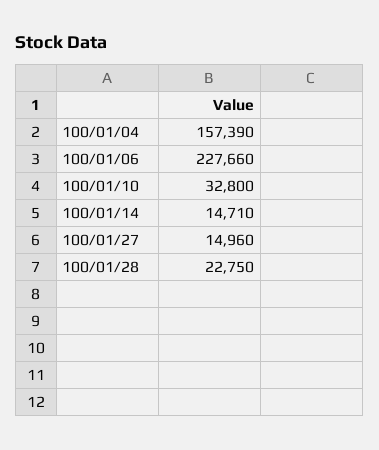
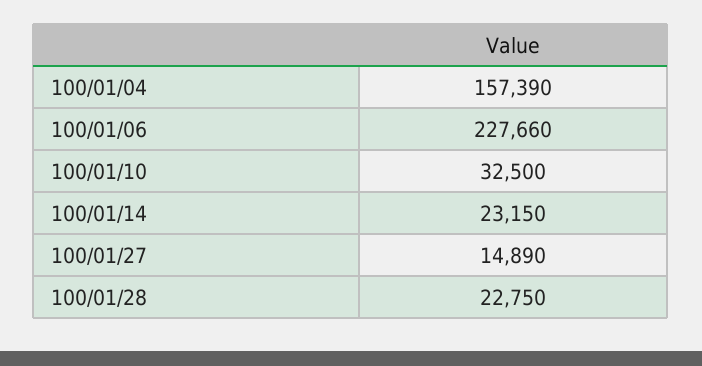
  {
    "100/01/04": 157390,
    "100/01/06": 227660,
-   "100/01/10": 32800,
+   "100/01/10": 32500,
-   "100/01/14": 14710,
+   "100/01/14": 23150,
-   "100/01/27": 14960,
+   "100/01/27": 14890,
    "100/01/28": 22750
  }

